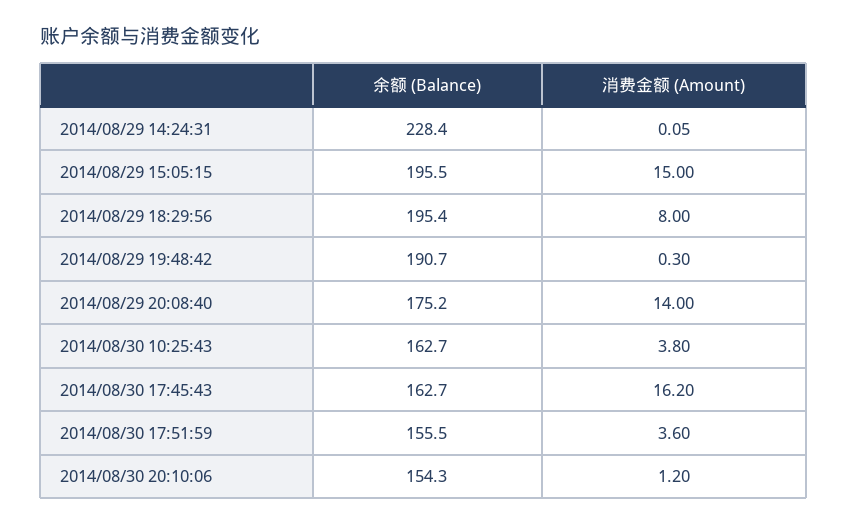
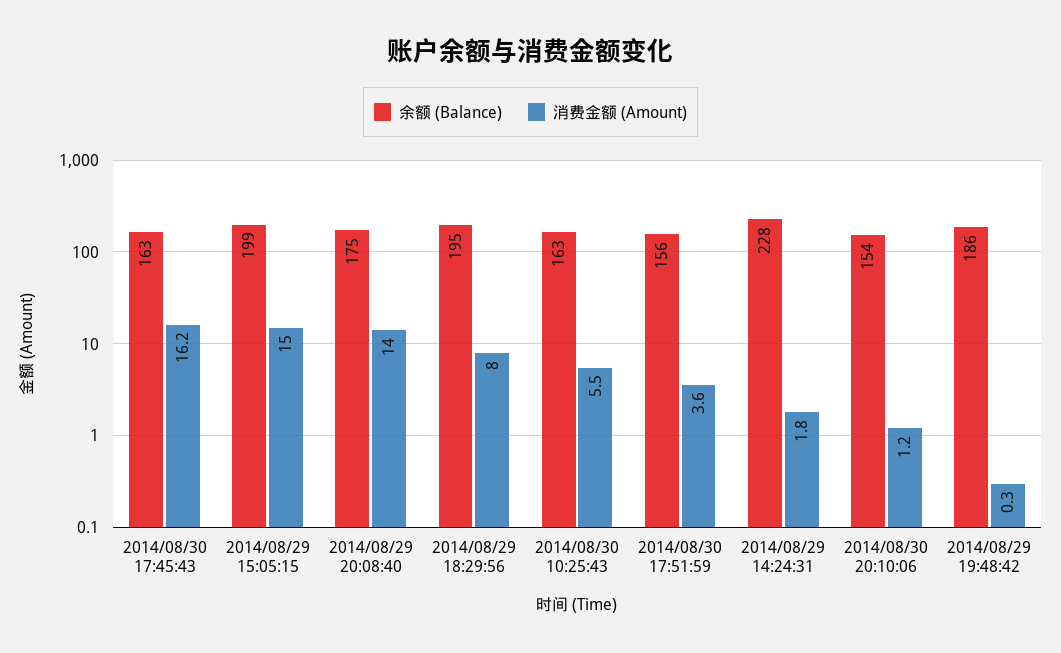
  {
    "余额 (Balance)": {
      "2014/08/29 14:24:31": 228.4,
-     "2014/08/29 15:05:15": 195.5,
+     "2014/08/29 15:05:15": 199,
      "2014/08/29 18:29:56": 195.4,
-     "2014/08/29 19:48:42": 190.7,
+     "2014/08/29 19:48:42": 186,
      "2014/08/29 20:08:40": 175.2,
      "2014/08/30 10:25:43": 162.7,
      "2014/08/30 17:45:43": 162.7,
      "2014/08/30 17:51:59": 155.5,
      "2014/08/30 20:10:06": 154.3
    },
    "消费金额 (Amount)": {
-     "2014/08/29 14:24:31": 0.05,
+     "2014/08/29 14:24:31": 1.8,
      "2014/08/29 15:05:15": 15,
      "2014/08/29 18:29:56": 8,
      "2014/08/29 19:48:42": 0.3,
      "2014/08/29 20:08:40": 14,
-     "2014/08/30 10:25:43": 3.8,
+     "2014/08/30 10:25:43": 5.5,
      "2014/08/30 17:45:43": 16.2,
      "2014/08/30 17:51:59": 3.6,
      "2014/08/30 20:10:06": 1.2
    }
  }

